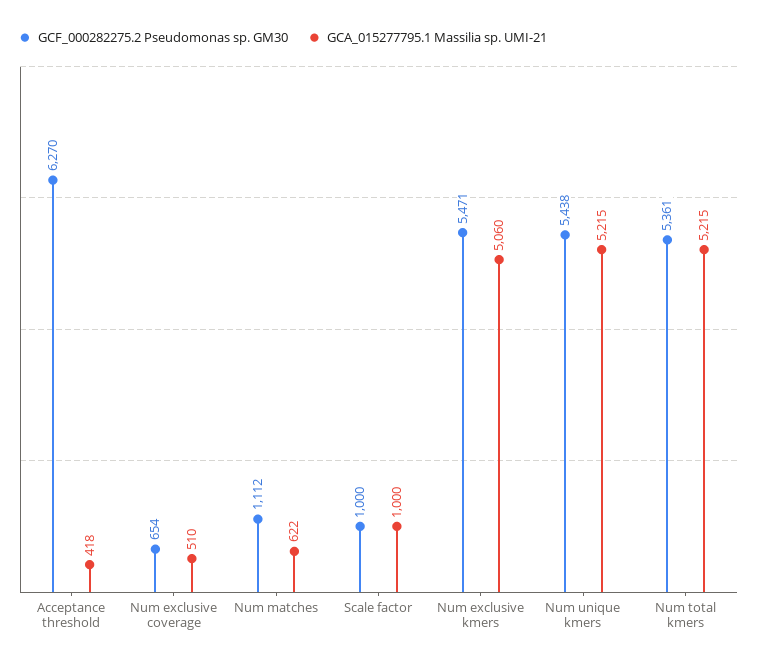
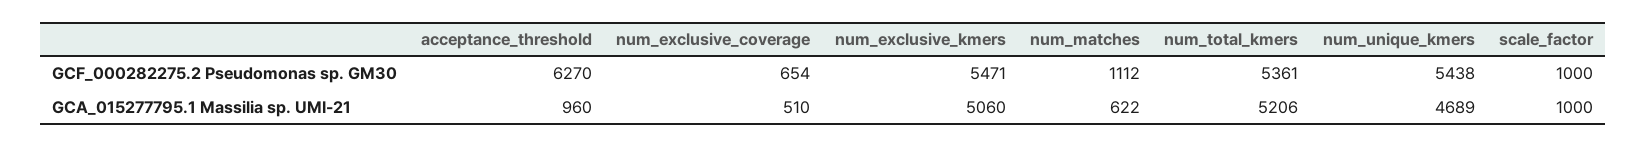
  {
    "GCF_000282275.2 Pseudomonas sp. GM30": {
      "Acceptance threshold": 6270,
      "Num exclusive coverage": 654,
      "Num matches": 1112,
      "Scale factor": 1000,
      "Num exclusive kmers": 5471,
      "Num unique kmers": 5438,
      "Num total kmers": 5361
    },
    "GCA_015277795.1 Massilia sp. UMI-21": {
-     "Acceptance threshold": 418,
+     "Acceptance threshold": 960,
      "Num exclusive coverage": 510,
      "Num matches": 622,
      "Scale factor": 1000,
      "Num exclusive kmers": 5060,
-     "Num unique kmers": 5215,
+     "Num unique kmers": 4689,
-     "Num total kmers": 5215
+     "Num total kmers": 5206
    }
  }

